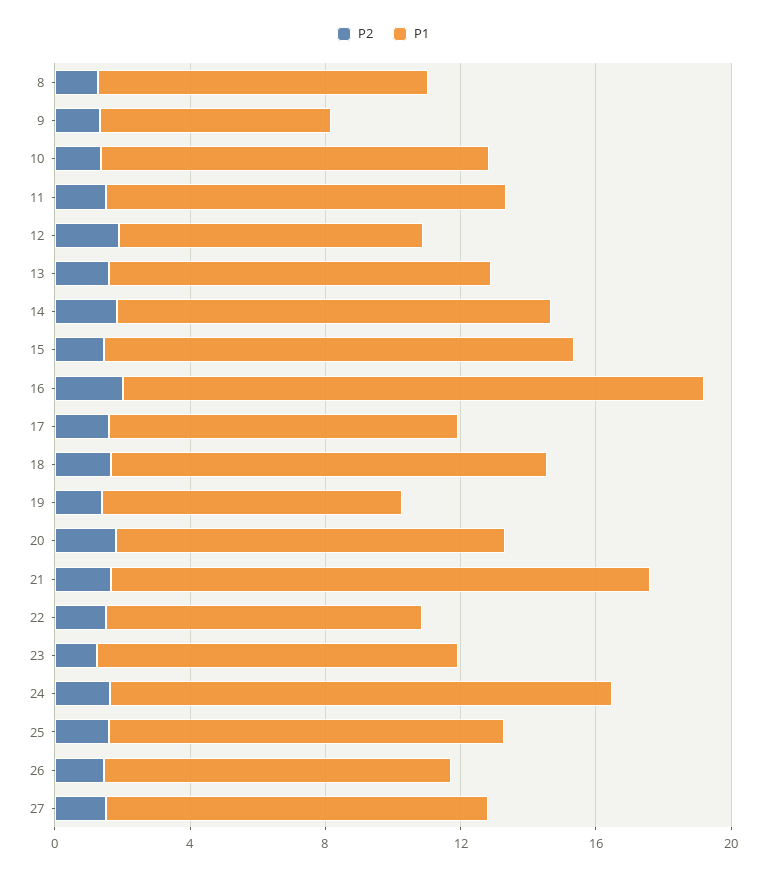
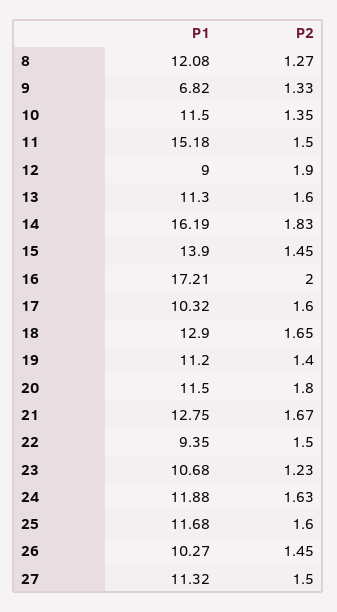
  {
    "P2": {
      "8": 1.27,
      "9": 1.33,
      "10": 1.35,
      "11": 1.5,
      "12": 1.9,
      "13": 1.6,
      "14": 1.83,
      "15": 1.45,
      "16": 2,
      "17": 1.6,
      "18": 1.65,
      "19": 1.4,
      "20": 1.8,
      "21": 1.67,
      "22": 1.5,
      "23": 1.23,
      "24": 1.63,
      "25": 1.6,
      "26": 1.45,
      "27": 1.5
    },
    "P1": {
-     "8": 10,
+     "8": 12.08,
      "9": 6.82,
      "10": 11.5,
-     "11": 12,
+     "11": 15.18,
      "12": 9,
      "13": 11.3,
-     "14": 13,
+     "14": 16.19,
      "15": 13.9,
      "16": 17.21,
      "17": 10.32,
      "18": 12.9,
-     "19": 9,
+     "19": 11.2,
      "20": 11.5,
-     "21": 16,
+     "21": 12.75,
      "22": 9.35,
      "23": 10.68,
-     "24": 15,
+     "24": 11.88,
      "25": 11.68,
      "26": 10.27,
      "27": 11.32
    }
  }

